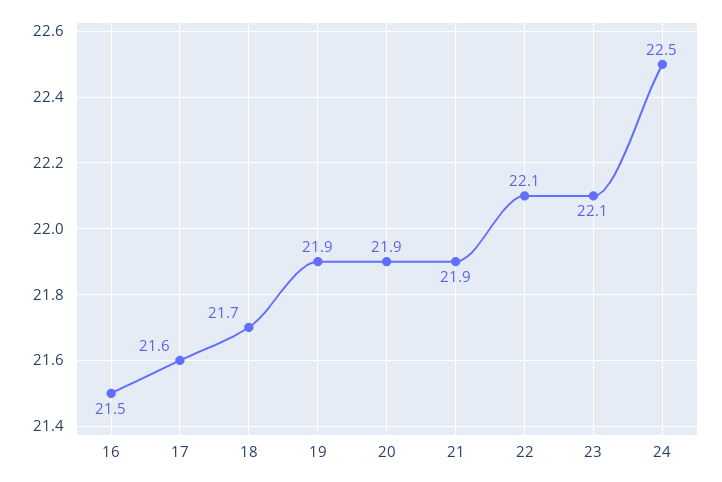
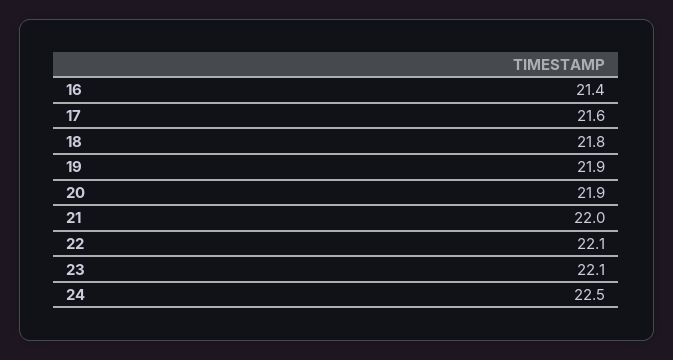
  {
-   "16": 21.5,
+   "16": 21.4,
    "17": 21.6,
-   "18": 21.7,
+   "18": 21.8,
    "19": 21.9,
    "20": 21.9,
-   "21": 21.9,
+   "21": 22,
    "22": 22.1,
    "23": 22.1,
    "24": 22.5
  }

